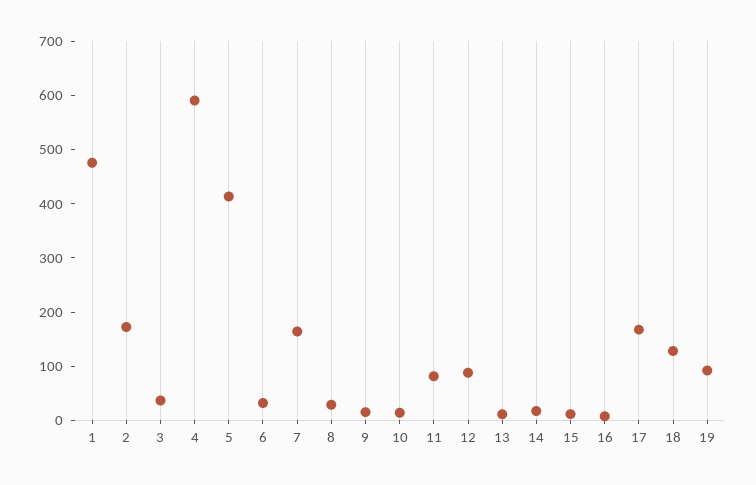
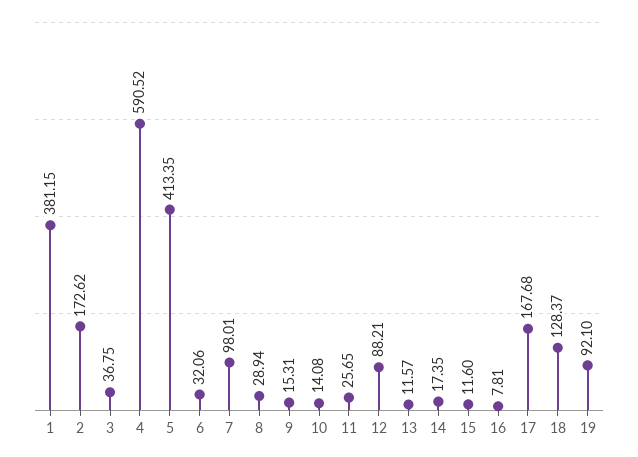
  {
-   "1": 480,
+   "1": 381.15,
    "2": 172.62,
    "3": 36.75,
    "4": 590.52,
    "5": 413.35,
    "6": 32.06,
-   "7": 160,
+   "7": 98.01,
    "8": 28.94,
    "9": 15.31,
    "10": 14.08,
-   "11": 80,
+   "11": 25.65,
    "12": 88.21,
    "13": 11.57,
    "14": 17.35,
    "15": 11.6,
    "16": 7.81,
    "17": 167.68,
    "18": 128.37,
    "19": 92.1
  }

